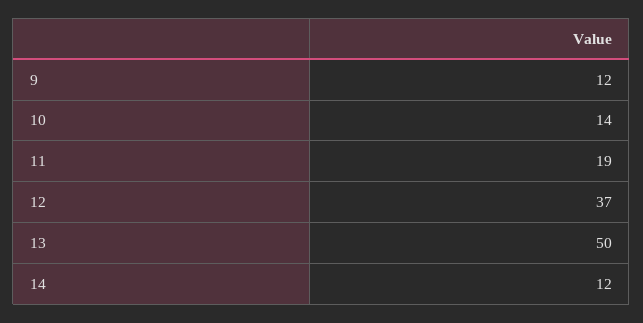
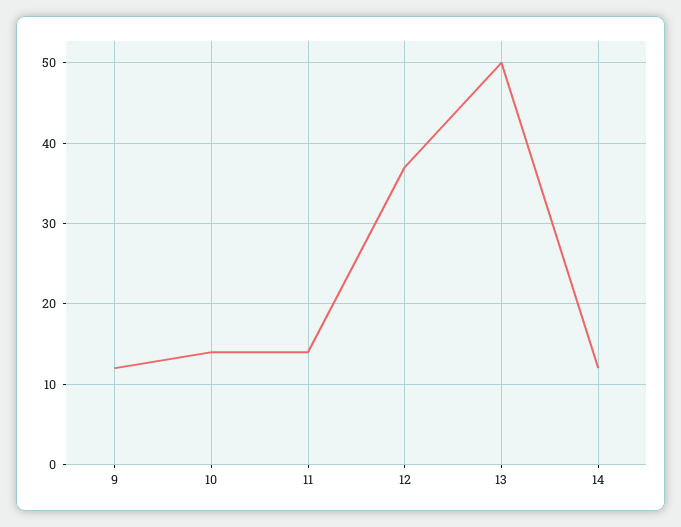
  {
    "9": 12,
    "10": 14,
-   "11": 19,
+   "11": 14,
    "12": 37,
    "13": 50,
    "14": 12
  }

